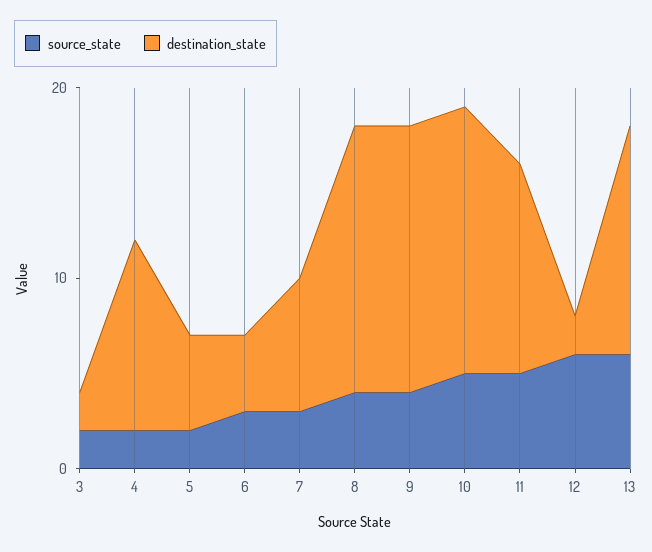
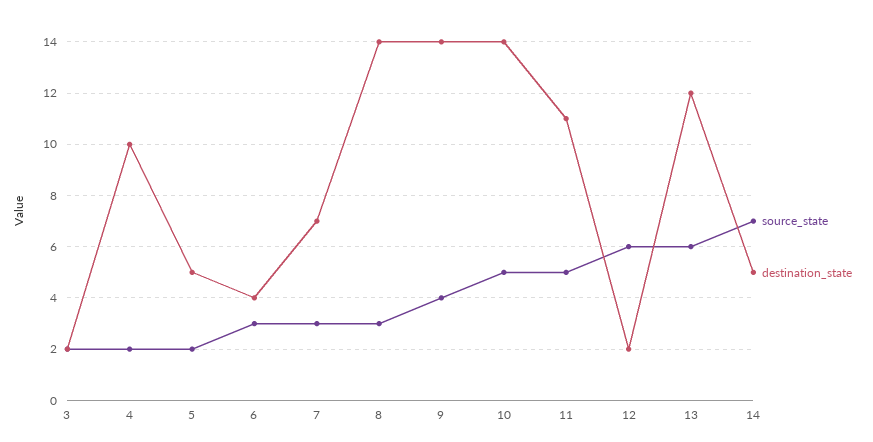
  {
    "source_state": {
      "3": 2,
      "4": 2,
      "5": 2,
      "6": 3,
      "7": 3,
-     "8": 4,
+     "8": 3,
      "9": 4,
      "10": 5,
      "11": 5,
      "12": 6,
-     "13": 6
+     "13": 6,
+     "14": 7
    },
    "destination_state": {
      "3": 2,
      "4": 10,
      "5": 5,
      "6": 4,
      "7": 7,
      "8": 14,
      "9": 14,
      "10": 14,
      "11": 11,
      "12": 2,
-     "13": 12
+     "13": 12,
+     "14": 5
    }
  }

